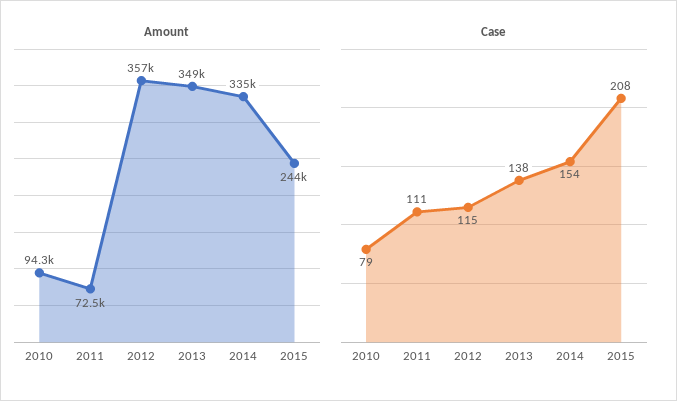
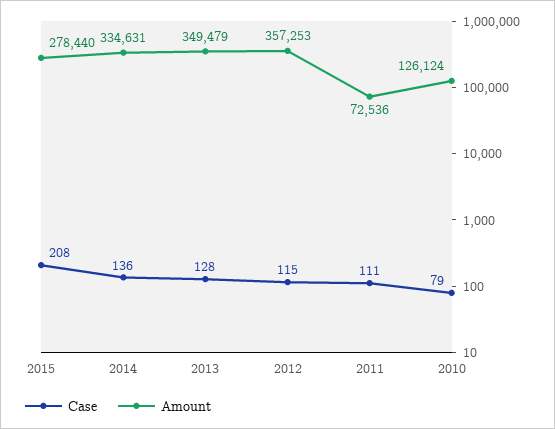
  {
    "Amount": {
-     "2010": 94300,
+     "2010": 126124,
      "2011": 72536,
      "2012": 357253,
      "2013": 349479,
      "2014": 334631,
-     "2015": 244000
+     "2015": 278440
    },
    "Case": {
      "2010": 79,
      "2011": 111,
      "2012": 115,
-     "2013": 138,
+     "2013": 128,
-     "2014": 154,
+     "2014": 136,
      "2015": 208
    }
  }

